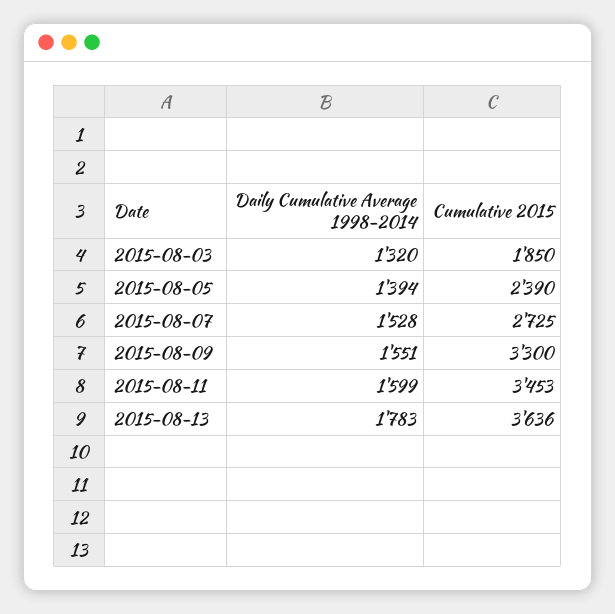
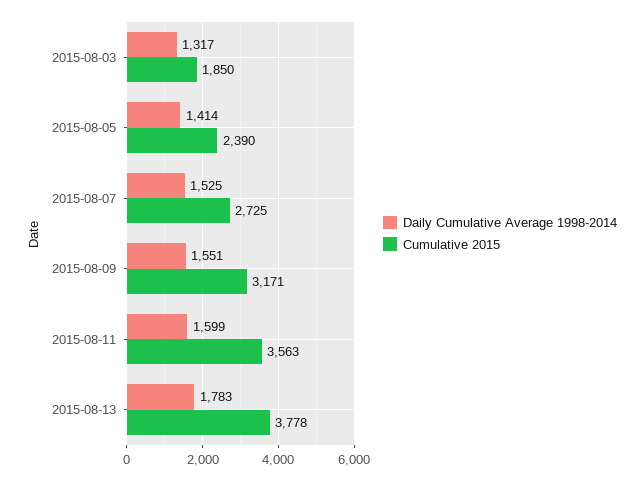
  {
    "Daily Cumulative Average 1998-2014": {
-     "2015-08-03": 1320,
+     "2015-08-03": 1317,
-     "2015-08-05": 1394,
+     "2015-08-05": 1414,
-     "2015-08-07": 1528,
+     "2015-08-07": 1525,
      "2015-08-09": 1551,
      "2015-08-11": 1599,
      "2015-08-13": 1783
    },
    "Cumulative 2015": {
      "2015-08-03": 1850,
      "2015-08-05": 2390,
      "2015-08-07": 2725,
-     "2015-08-09": 3300,
+     "2015-08-09": 3171,
-     "2015-08-11": 3453,
+     "2015-08-11": 3563,
-     "2015-08-13": 3636
+     "2015-08-13": 3778
    }
  }

